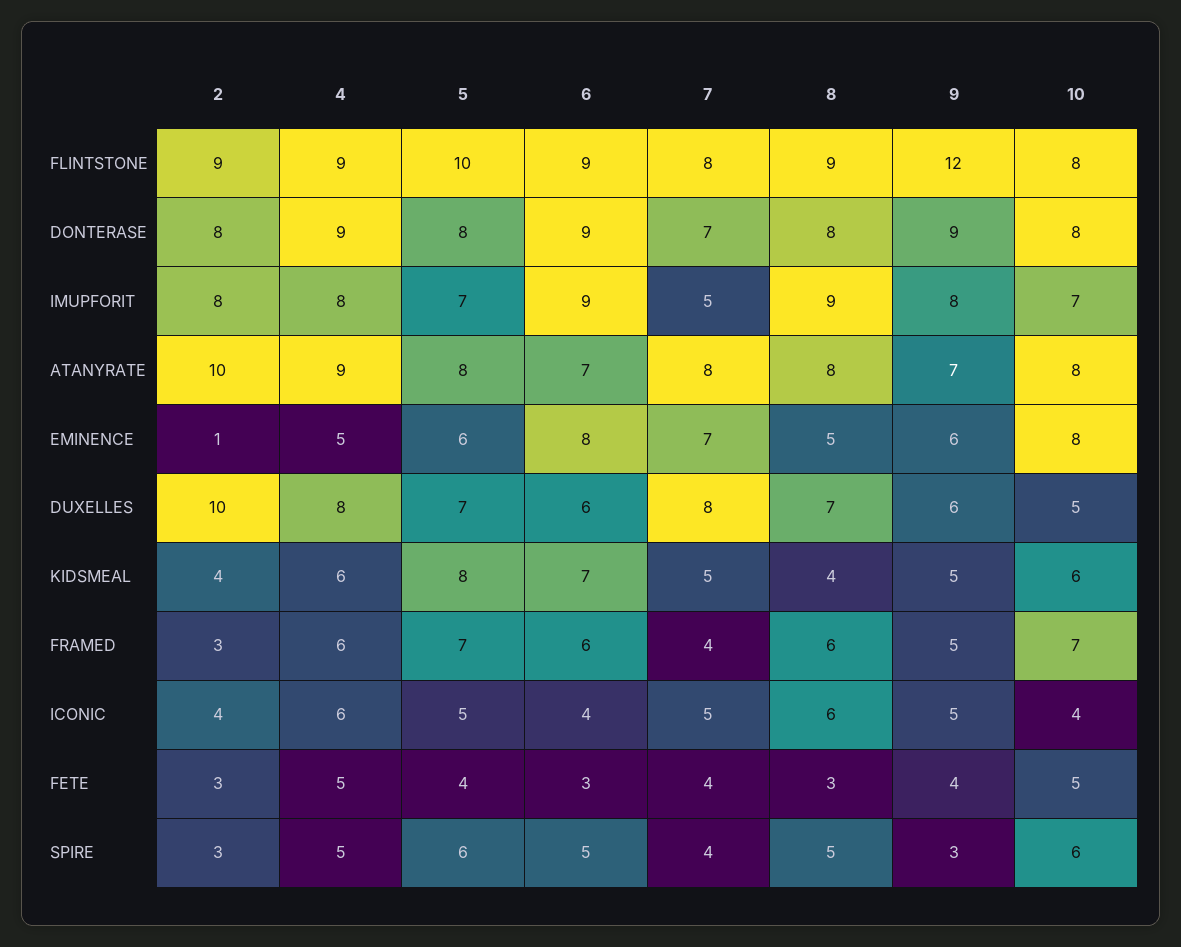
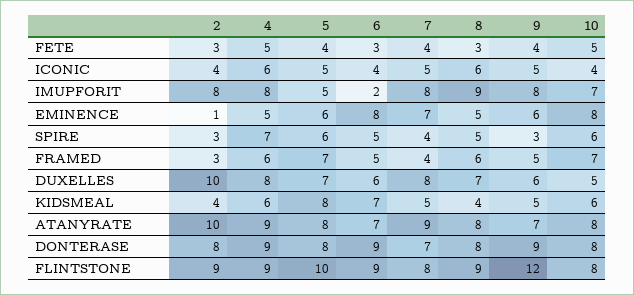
  {
    "2": {
      "FLINTSTONE": 9,
      "DONTERASE": 8,
      "IMUPFORIT": 8,
      "ATANYRATE": 10,
      "EMINENCE": 1,
      "DUXELLES": 10,
      "KIDSMEAL": 4,
      "FRAMED": 3,
      "ICONIC": 4,
      "FETE": 3,
      "SPIRE": 3
    },
    "4": {
      "FLINTSTONE": 9,
      "DONTERASE": 9,
      "IMUPFORIT": 8,
      "ATANYRATE": 9,
      "EMINENCE": 5,
      "DUXELLES": 8,
      "KIDSMEAL": 6,
      "FRAMED": 6,
      "ICONIC": 6,
      "FETE": 5,
-     "SPIRE": 5
+     "SPIRE": 7
    },
    "5": {
      "FLINTSTONE": 10,
      "DONTERASE": 8,
-     "IMUPFORIT": 7,
+     "IMUPFORIT": 5,
      "ATANYRATE": 8,
      "EMINENCE": 6,
      "DUXELLES": 7,
      "KIDSMEAL": 8,
      "FRAMED": 7,
      "ICONIC": 5,
      "FETE": 4,
      "SPIRE": 6
    },
    "6": {
      "FLINTSTONE": 9,
      "DONTERASE": 9,
-     "IMUPFORIT": 9,
+     "IMUPFORIT": 2,
      "ATANYRATE": 7,
      "EMINENCE": 8,
      "DUXELLES": 6,
      "KIDSMEAL": 7,
-     "FRAMED": 6,
+     "FRAMED": 5,
      "ICONIC": 4,
      "FETE": 3,
      "SPIRE": 5
    },
    "7": {
      "FLINTSTONE": 8,
      "DONTERASE": 7,
-     "IMUPFORIT": 5,
+     "IMUPFORIT": 8,
-     "ATANYRATE": 8,
+     "ATANYRATE": 9,
      "EMINENCE": 7,
      "DUXELLES": 8,
      "KIDSMEAL": 5,
      "FRAMED": 4,
      "ICONIC": 5,
      "FETE": 4,
      "SPIRE": 4
    },
    "8": {
      "FLINTSTONE": 9,
      "DONTERASE": 8,
      "IMUPFORIT": 9,
      "ATANYRATE": 8,
      "EMINENCE": 5,
      "DUXELLES": 7,
      "KIDSMEAL": 4,
      "FRAMED": 6,
      "ICONIC": 6,
      "FETE": 3,
      "SPIRE": 5
    },
    "9": {
      "FLINTSTONE": 12,
      "DONTERASE": 9,
      "IMUPFORIT": 8,
      "ATANYRATE": 7,
      "EMINENCE": 6,
      "DUXELLES": 6,
      "KIDSMEAL": 5,
      "FRAMED": 5,
      "ICONIC": 5,
      "FETE": 4,
      "SPIRE": 3
    },
    "10": {
      "FLINTSTONE": 8,
      "DONTERASE": 8,
      "IMUPFORIT": 7,
      "ATANYRATE": 8,
      "EMINENCE": 8,
      "DUXELLES": 5,
      "KIDSMEAL": 6,
      "FRAMED": 7,
      "ICONIC": 4,
      "FETE": 5,
      "SPIRE": 6
    }
  }

